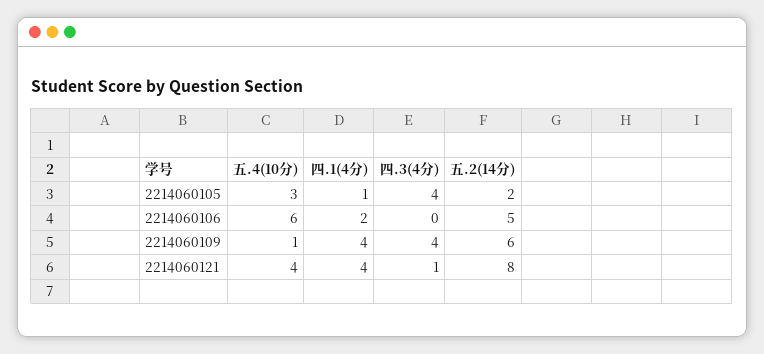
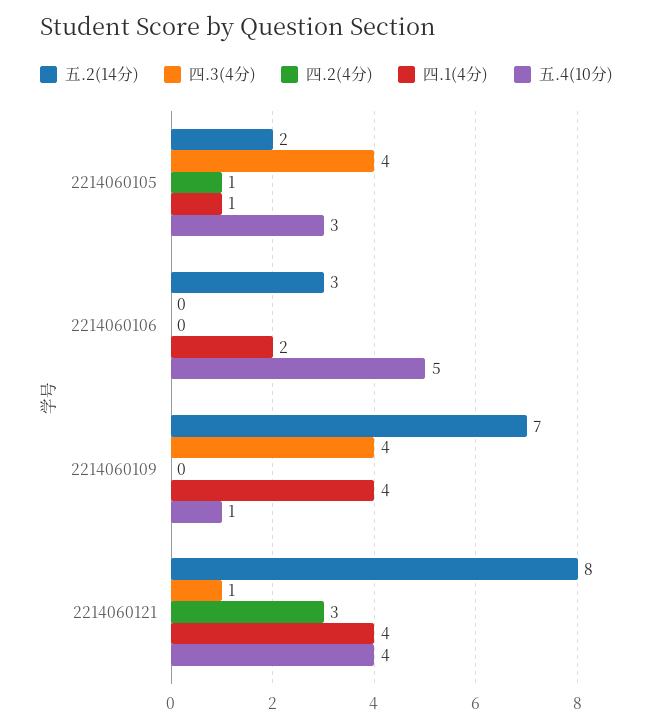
  {
    "五.4(10分)": {
      "2214060105": 3,
-     "2214060106": 6,
+     "2214060106": 5,
      "2214060109": 1,
      "2214060121": 4
    },
    "四.1(4分)": {
      "2214060105": 1,
      "2214060106": 2,
      "2214060109": 4,
      "2214060121": 4
    },
    "四.3(4分)": {
      "2214060105": 4,
      "2214060106": 0,
      "2214060109": 4,
      "2214060121": 1
    },
    "五.2(14分)": {
      "2214060105": 2,
-     "2214060106": 5,
+     "2214060106": 3,
-     "2214060109": 6,
+     "2214060109": 7,
      "2214060121": 8
-   }
+   },
+   "四.2(4分)": {
+     "2214060105": 1,
+     "2214060106": 0,
+     "2214060109": 0,
+     "2214060121": 3
+   }
  }

